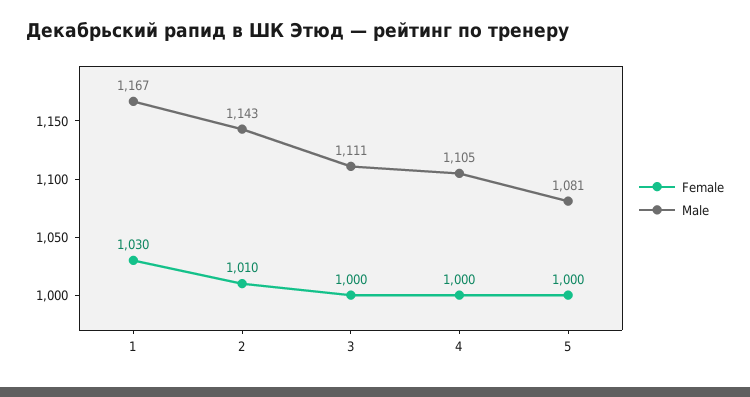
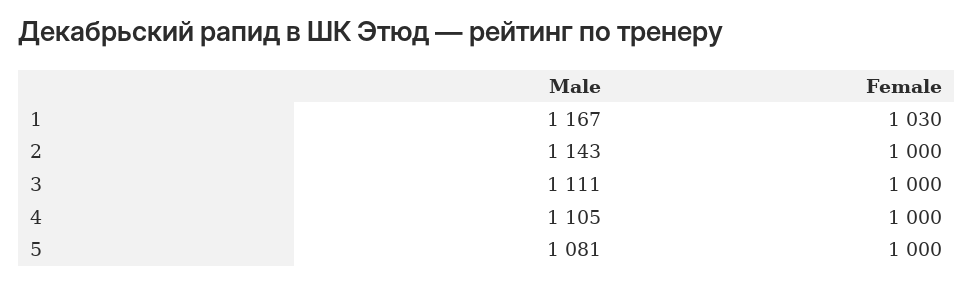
  {
    "Female": {
      "1": 1030,
-     "2": 1010,
+     "2": 1000,
      "3": 1000,
      "4": 1000,
      "5": 1000
    },
    "Male": {
      "1": 1167,
      "2": 1143,
      "3": 1111,
      "4": 1105,
      "5": 1081
    }
  }

